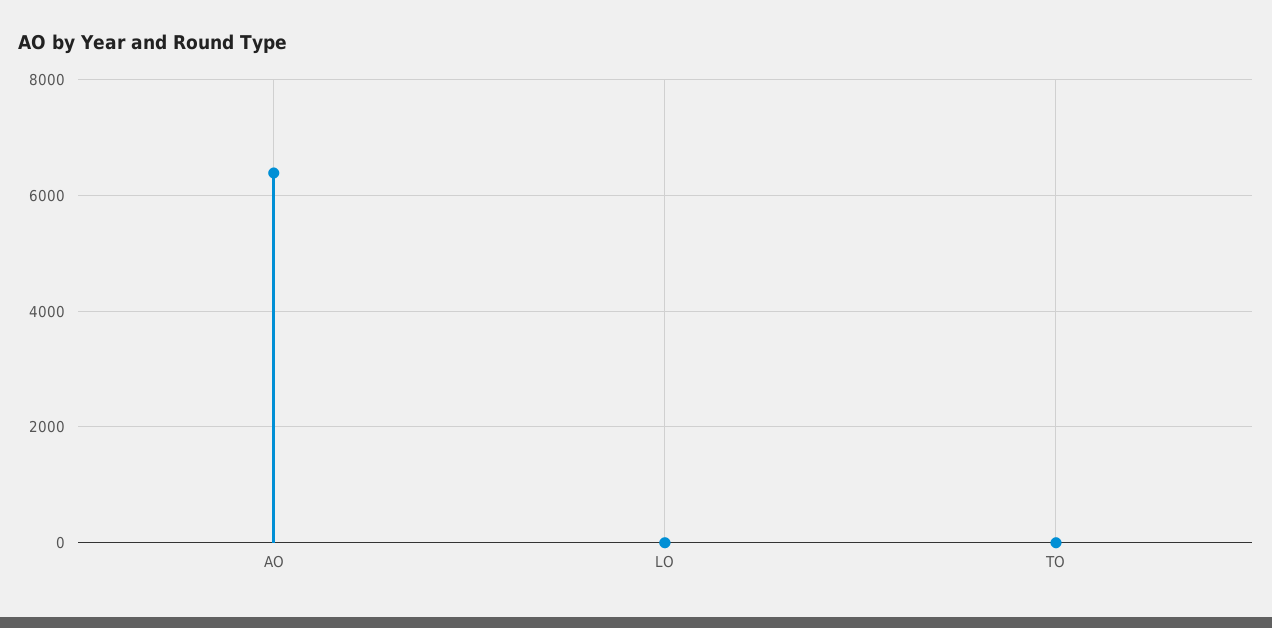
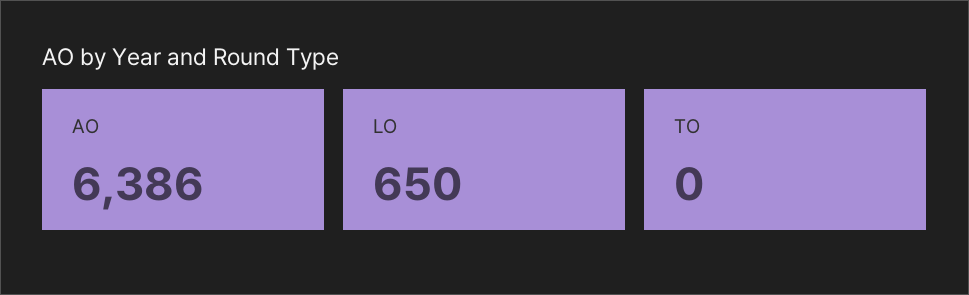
  {
    "AO": 6386,
-   "LO": 0,
+   "LO": 650,
    "TO": 0
  }

